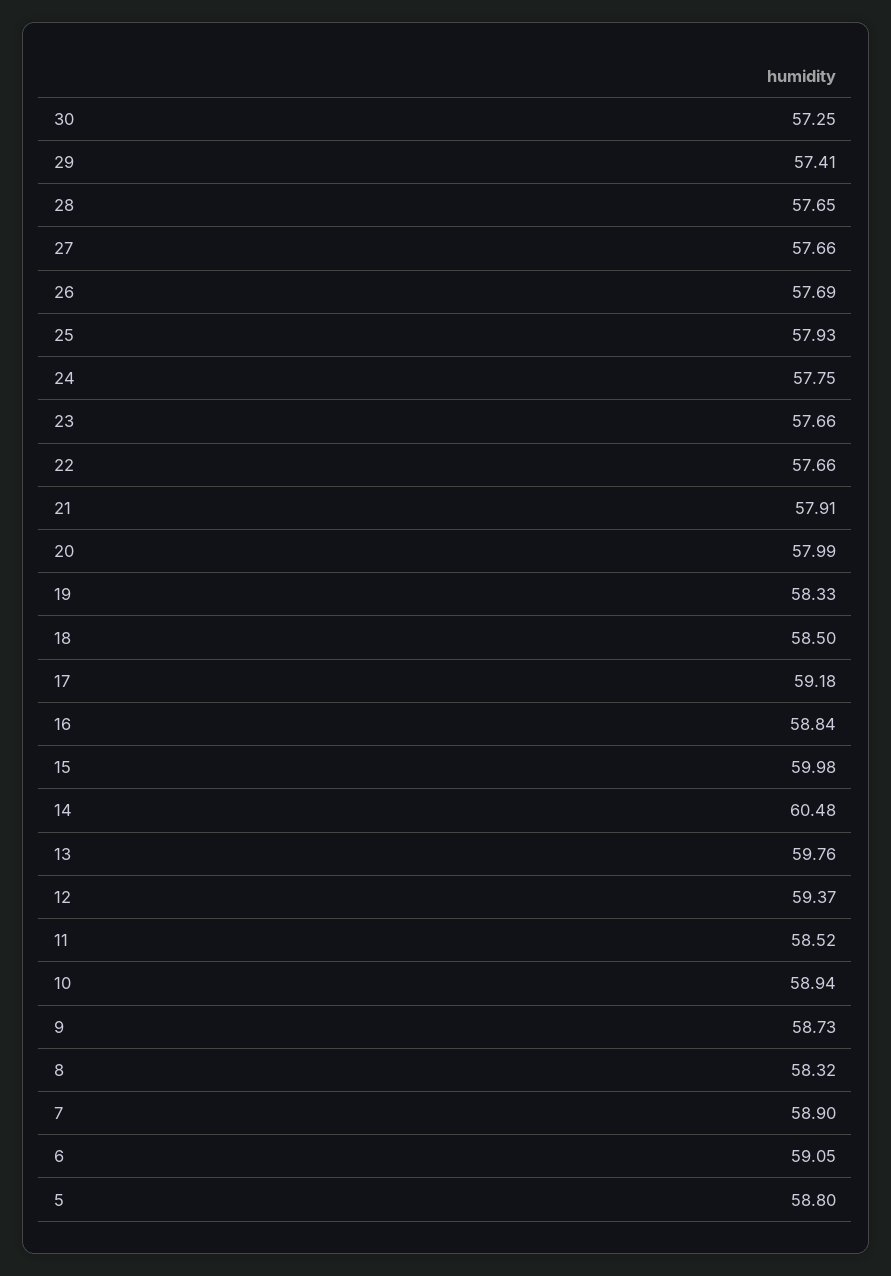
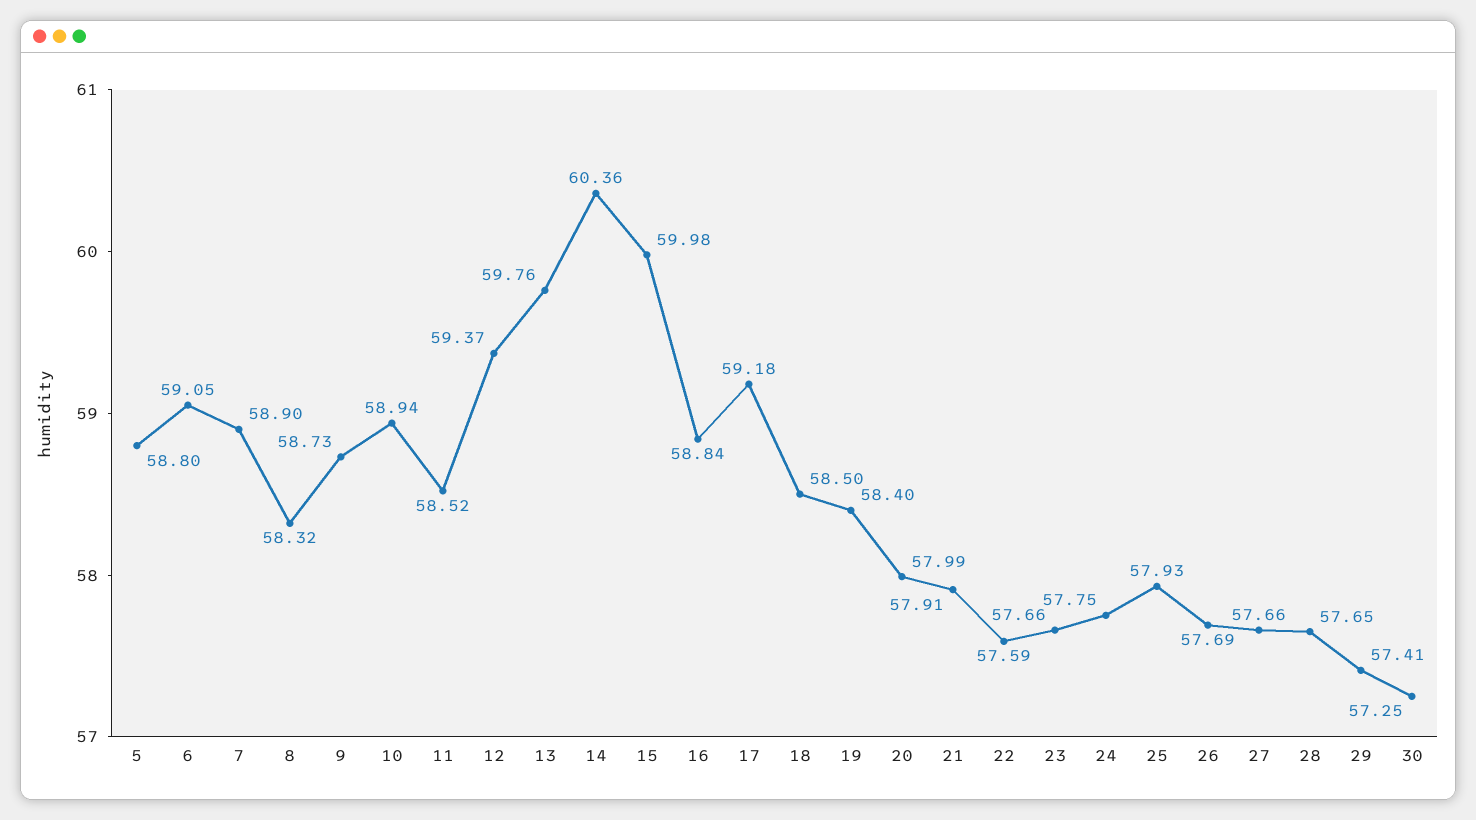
  {
    "30": 57.25,
    "29": 57.41,
    "28": 57.65,
    "27": 57.66,
    "26": 57.69,
    "25": 57.93,
    "24": 57.75,
    "23": 57.66,
-   "22": 57.66,
+   "22": 57.59,
    "21": 57.91,
    "20": 57.99,
-   "19": 58.33,
+   "19": 58.4,
    "18": 58.5,
    "17": 59.18,
    "16": 58.84,
    "15": 59.98,
-   "14": 60.48,
+   "14": 60.36,
    "13": 59.76,
    "12": 59.37,
    "11": 58.52,
    "10": 58.94,
    "9": 58.73,
    "8": 58.32,
    "7": 58.9,
    "6": 59.05,
    "5": 58.8
  }

